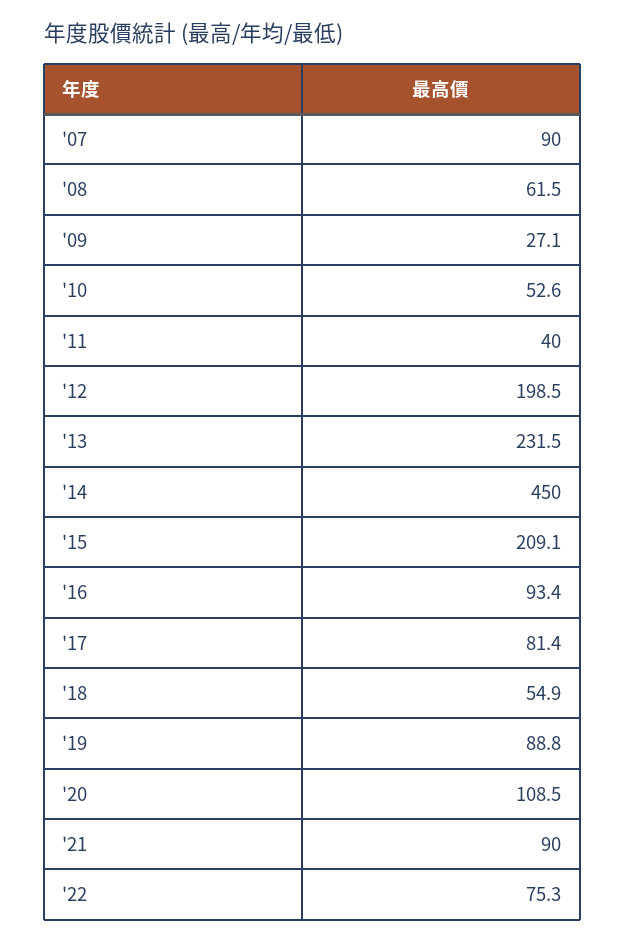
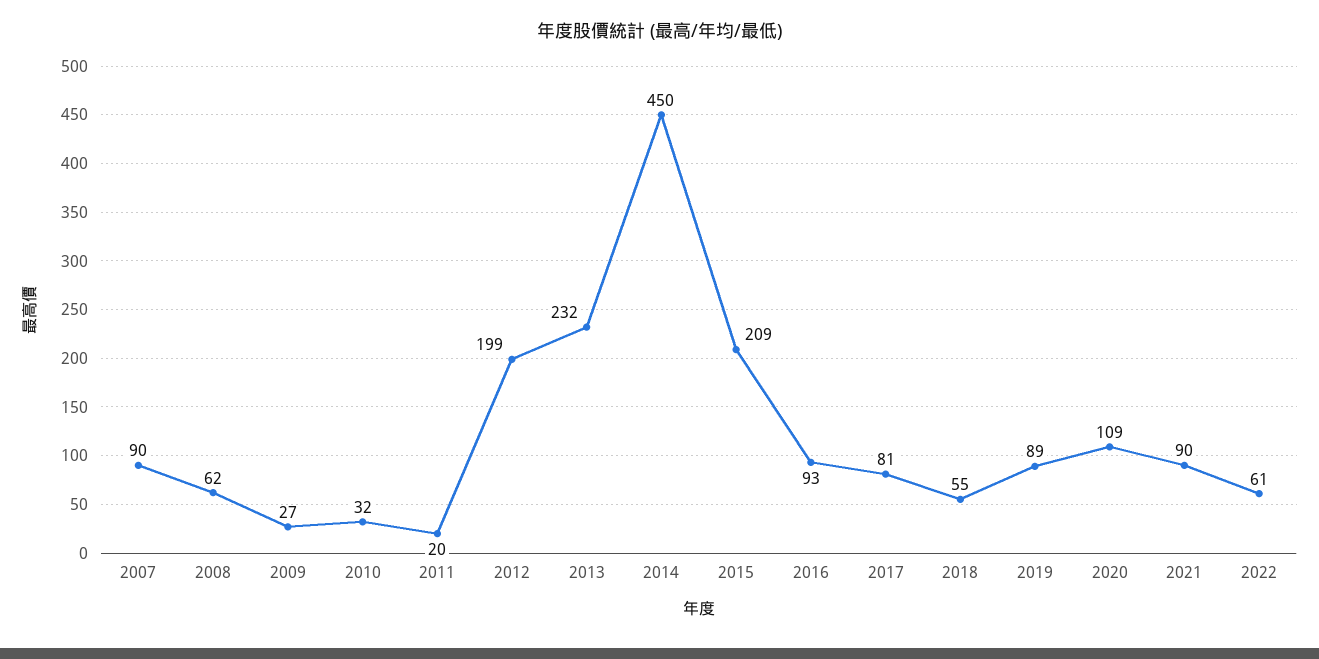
  {
    "'07": 90,
    "'08": 61.5,
    "'09": 27.1,
-   "'10": 52.6,
+   "'10": 32,
-   "'11": 40,
+   "'11": 20,
    "'12": 198.5,
    "'13": 231.5,
    "'14": 450,
    "'15": 209.1,
    "'16": 93.4,
    "'17": 81.4,
    "'18": 54.9,
    "'19": 88.8,
    "'20": 108.5,
    "'21": 90,
-   "'22": 75.3
+   "'22": 61
  }

